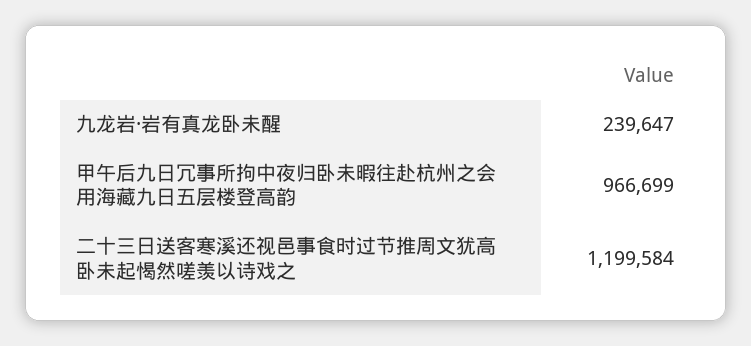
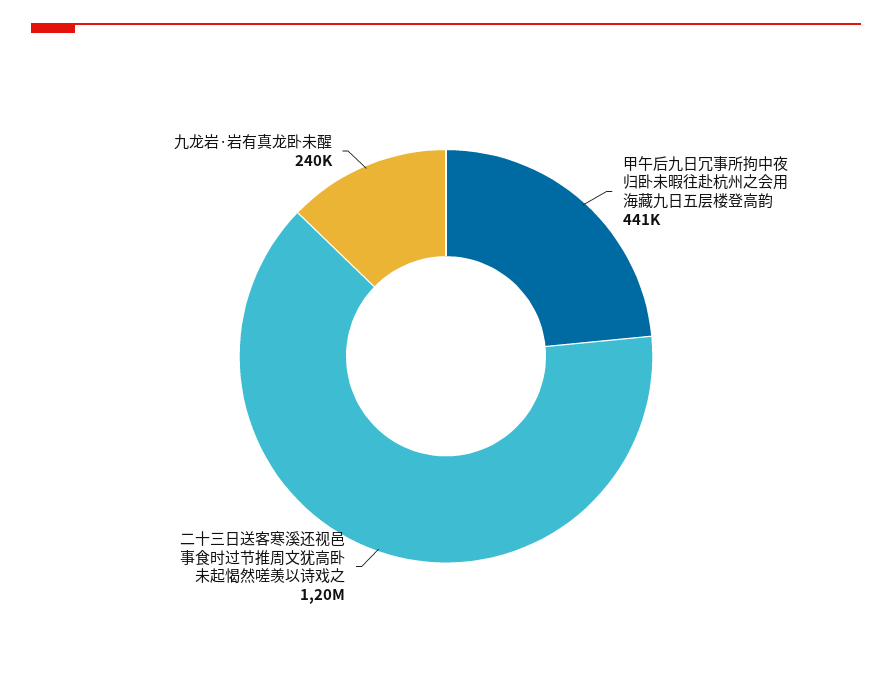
  {
    "九龙岩·岩有真龙卧未醒": 239647,
-   "甲午后九日冗事所拘中夜归卧未暇往赴杭州之会用海藏九日五层楼登高韵": 966699,
+   "甲午后九日冗事所拘中夜归卧未暇往赴杭州之会用海藏九日五层楼登高韵": 441000,
    "二十三日送客寒溪还视邑事食时过节推周文犹高卧未起愒然嗟羡以诗戏之": 1199584
  }

